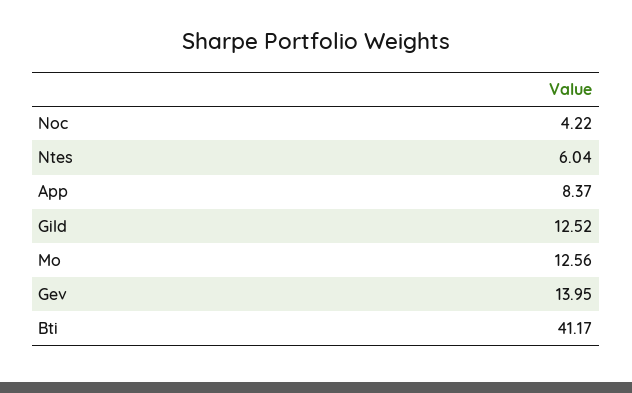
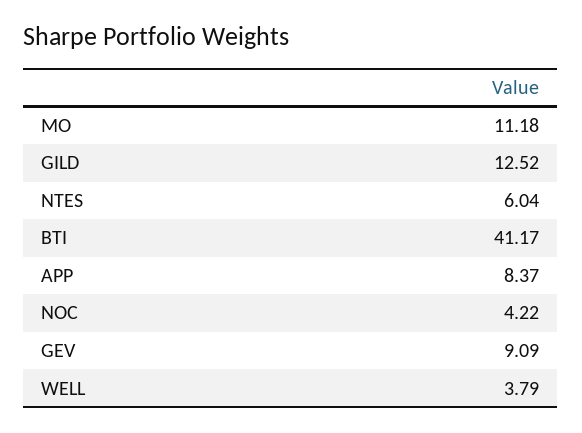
  {
    "Noc": 4.22,
    "Ntes": 6.04,
    "App": 8.37,
    "Gild": 12.52,
-   "Mo": 12.56,
+   "Mo": 11.18,
-   "Gev": 13.95,
+   "Gev": 9.09,
-   "Bti": 41.17
+   "Bti": 41.17,
+   "WELL": 3.79
  }

